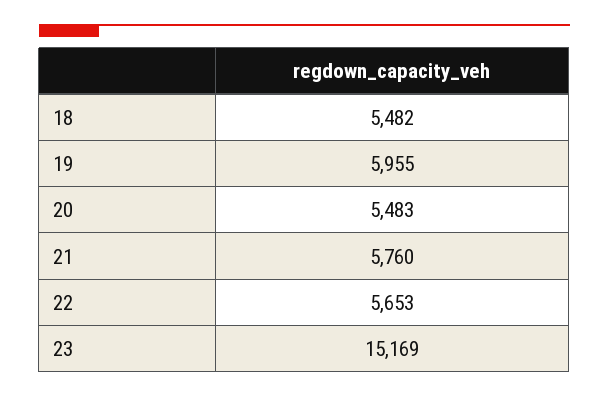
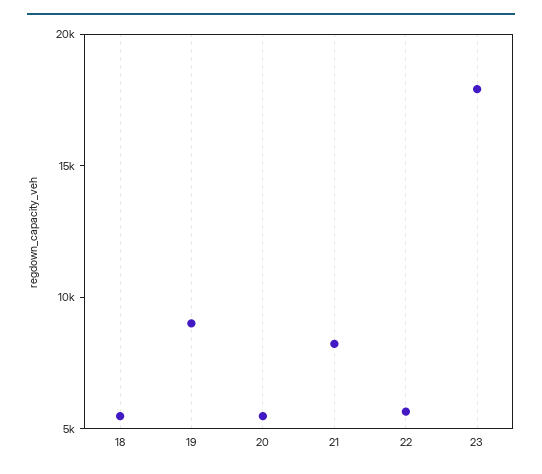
  {
    "18": 5482,
-   "19": 5955,
+   "19": 9000,
    "20": 5483,
-   "21": 5760,
+   "21": 8000,
    "22": 5653,
-   "23": 15169
+   "23": 18000
  }

